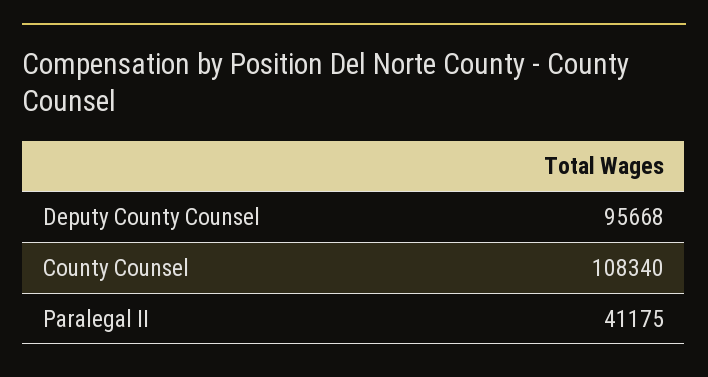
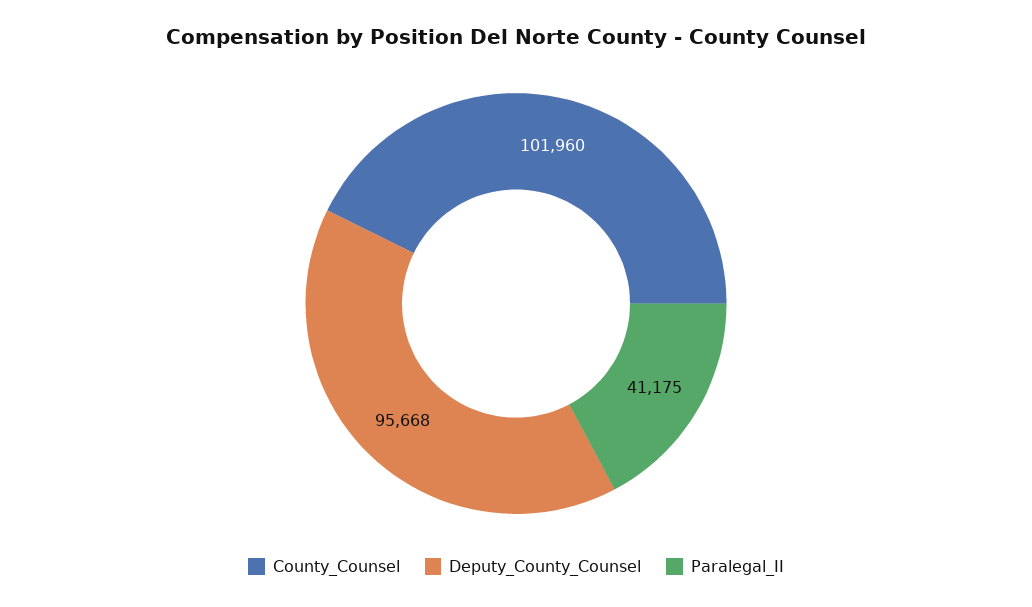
  {
    "Deputy County Counsel": 95668,
-   "County Counsel": 108340,
+   "County Counsel": 101960,
    "Paralegal II": 41175
  }

